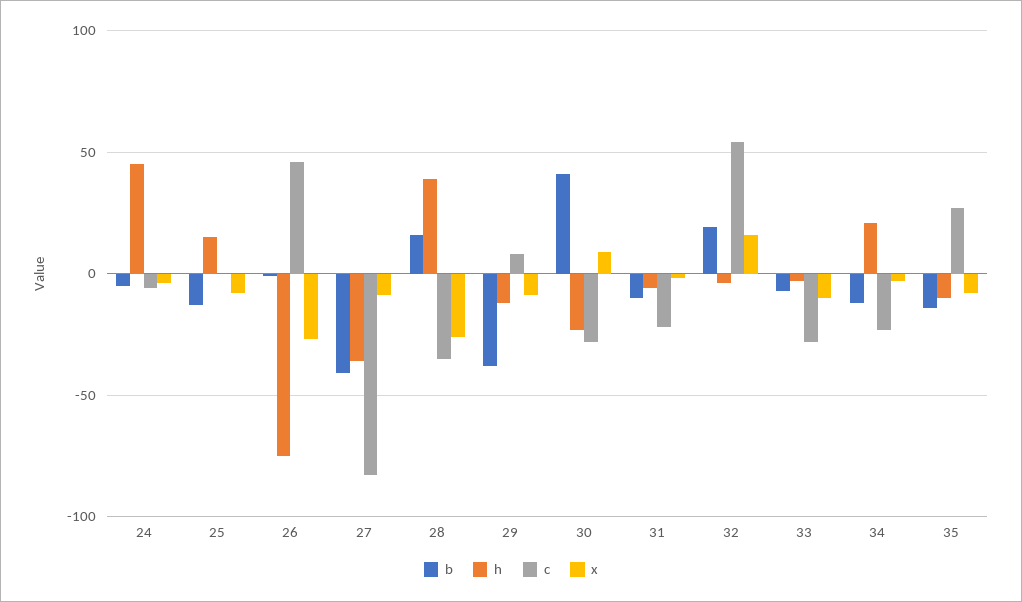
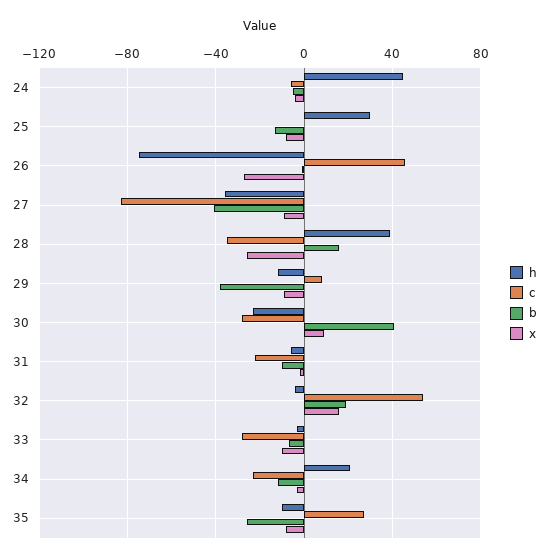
  {
    "b": {
      "24": -5,
      "25": -15,
      "26": 0,
      "27": -40,
      "28": 15,
      "29": -40,
      "30": 40,
      "31": -10,
      "32": 20,
      "33": -5,
      "34": -10,
-     "35": -15
+     "35": -25
    },
    "h": {
      "24": 45,
-     "25": 15,
+     "25": 30,
      "26": -75,
      "27": -35,
      "28": 40,
      "29": -10,
      "30": -25,
      "31": -5,
      "32": -5,
      "33": -5,
      "34": 20,
      "35": -10
    },
    "c": {
      "24": -5,
      "25": 0,
      "26": 45,
      "27": -85,
      "28": -35,
      "29": 10,
      "30": -30,
      "31": -20,
      "32": 55,
      "33": -30,
      "34": -25,
      "35": 25
    },
    "x": {
      "24": -5,
      "25": -10,
      "26": -25,
      "27": -10,
      "28": -25,
      "29": -10,
      "30": 10,
      "31": 0,
      "32": 15,
      "33": -10,
      "34": -5,
      "35": -10
    }
  }

